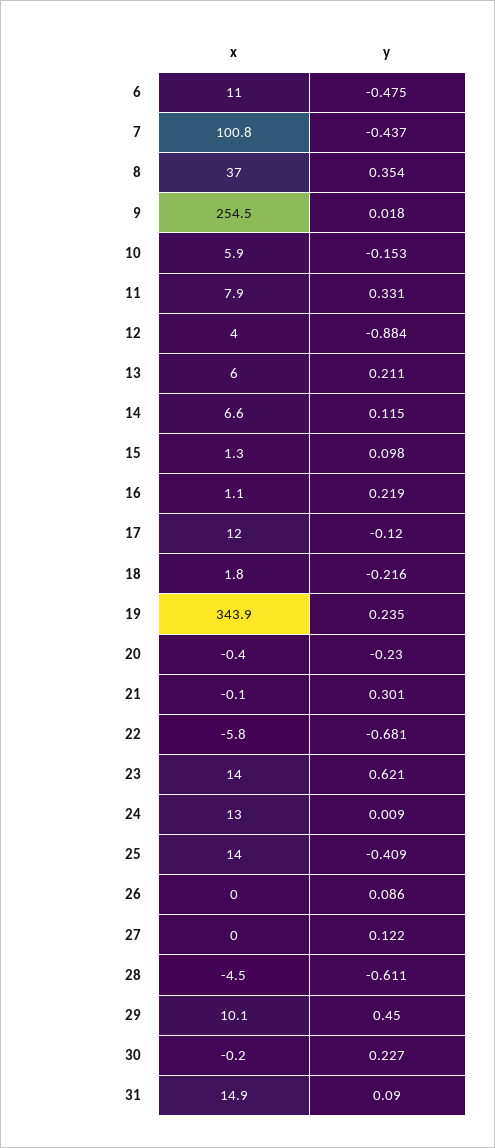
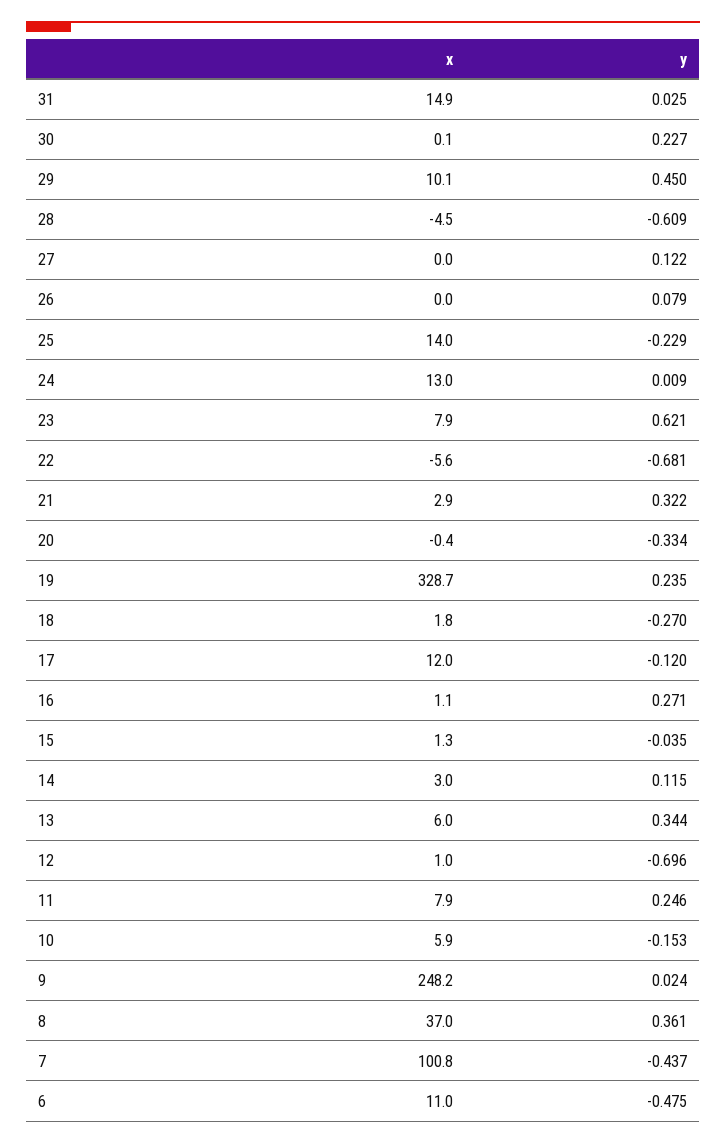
  {
    "x": {
      "6": 11,
      "7": 100.8,
      "8": 37,
-     "9": 254.5,
+     "9": 248.2,
      "10": 5.9,
      "11": 7.9,
-     "12": 4,
+     "12": 1,
      "13": 6,
-     "14": 6.6,
+     "14": 3,
      "15": 1.3,
      "16": 1.1,
      "17": 12,
      "18": 1.8,
-     "19": 343.9,
+     "19": 328.7,
      "20": -0.4,
-     "21": -0.1,
+     "21": 2.9,
-     "22": -5.8,
+     "22": -5.6,
-     "23": 14,
+     "23": 7.9,
      "24": 13,
      "25": 14,
      "26": 0,
      "27": 0,
      "28": -4.5,
      "29": 10.1,
-     "30": -0.2,
+     "30": 0.1,
      "31": 14.9
    },
    "y": {
      "6": -0.475,
      "7": -0.437,
-     "8": 0.354,
+     "8": 0.361,
-     "9": 0.018,
+     "9": 0.024,
      "10": -0.153,
-     "11": 0.331,
+     "11": 0.246,
-     "12": -0.884,
+     "12": -0.696,
-     "13": 0.211,
+     "13": 0.344,
      "14": 0.115,
-     "15": 0.098,
+     "15": -0.035,
-     "16": 0.219,
+     "16": 0.271,
      "17": -0.12,
-     "18": -0.216,
+     "18": -0.27,
      "19": 0.235,
-     "20": -0.23,
+     "20": -0.334,
-     "21": 0.301,
+     "21": 0.322,
      "22": -0.681,
      "23": 0.621,
      "24": 0.009,
-     "25": -0.409,
+     "25": -0.229,
-     "26": 0.086,
+     "26": 0.079,
      "27": 0.122,
-     "28": -0.611,
+     "28": -0.609,
      "29": 0.45,
      "30": 0.227,
-     "31": 0.09
+     "31": 0.025
    }
  }

